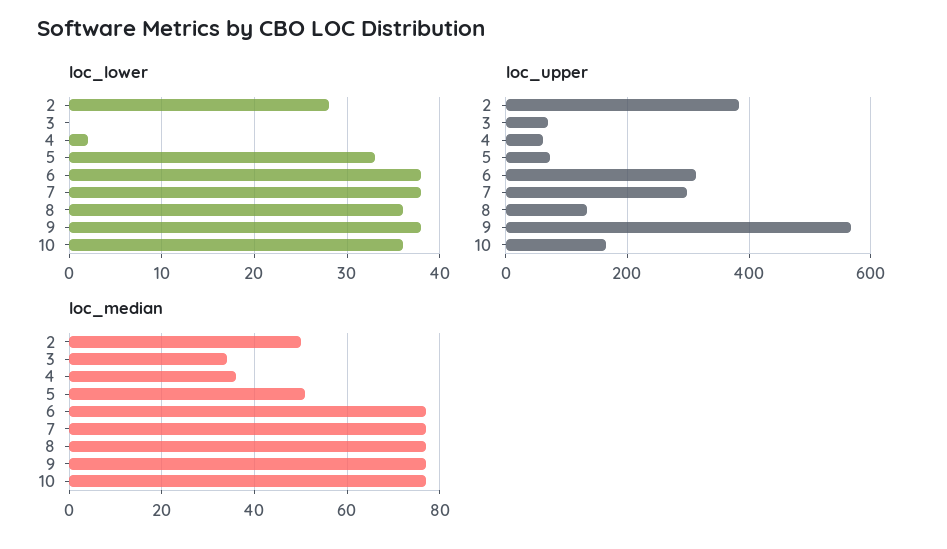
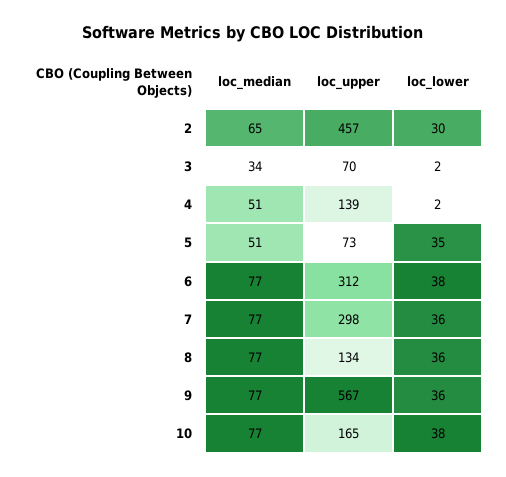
  {
    "loc_lower": {
-     "2": 28,
+     "2": 30,
-     "3": 0,
+     "3": 2,
      "4": 2,
-     "5": 33,
+     "5": 35,
      "6": 38,
-     "7": 38,
+     "7": 36,
      "8": 36,
-     "9": 38,
+     "9": 36,
-     "10": 36
+     "10": 38
    },
    "loc_upper": {
-     "2": 380,
+     "2": 457,
      "3": 70,
-     "4": 60,
+     "4": 139,
      "5": 73,
      "6": 312,
      "7": 298,
      "8": 134,
      "9": 567,
      "10": 165
    },
    "loc_median": {
-     "2": 50,
+     "2": 65,
      "3": 34,
-     "4": 35,
+     "4": 51,
      "5": 51,
      "6": 77,
      "7": 77,
      "8": 77,
      "9": 77,
      "10": 77
    }
  }

